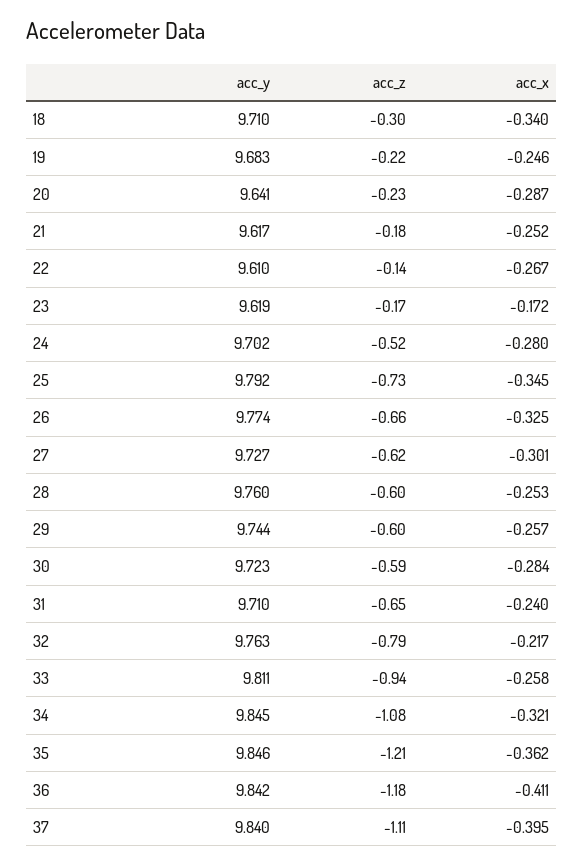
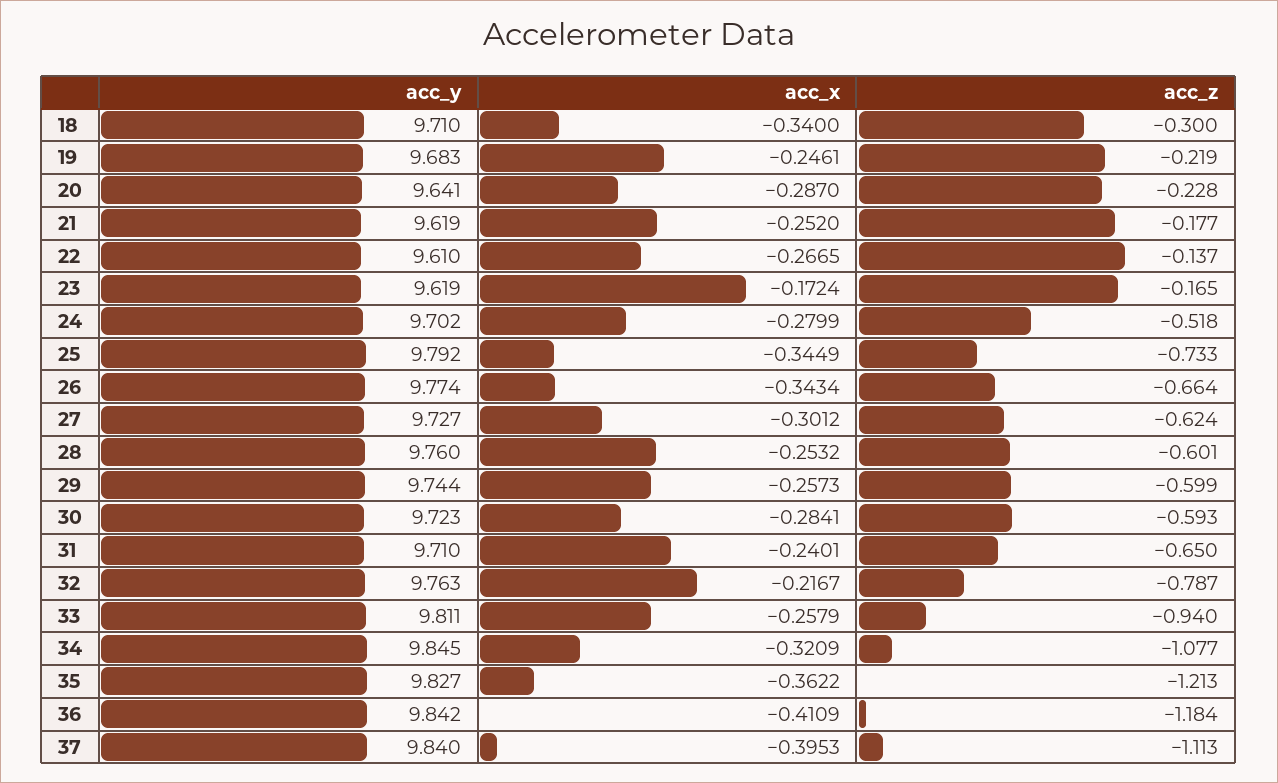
  {
    "acc_y": {
      "18": 9.71,
      "19": 9.683,
      "20": 9.641,
-     "21": 9.617,
+     "21": 9.619,
      "22": 9.61,
      "23": 9.619,
      "24": 9.702,
      "25": 9.792,
      "26": 9.774,
      "27": 9.727,
      "28": 9.76,
      "29": 9.744,
      "30": 9.723,
      "31": 9.71,
      "32": 9.763,
      "33": 9.811,
      "34": 9.845,
-     "35": 9.846,
+     "35": 9.827,
      "36": 9.842,
      "37": 9.84
    },
    "acc_z": {
      "18": -0.3,
      "19": -0.219,
      "20": -0.228,
      "21": -0.177,
      "22": -0.137,
      "23": -0.165,
      "24": -0.518,
      "25": -0.733,
      "26": -0.664,
      "27": -0.624,
      "28": -0.601,
      "29": -0.599,
      "30": -0.593,
      "31": -0.65,
      "32": -0.787,
      "33": -0.94,
      "34": -1.077,
      "35": -1.213,
      "36": -1.184,
      "37": -1.113
    },
    "acc_x": {
      "18": -0.34,
      "19": -0.2461,
      "20": -0.287,
      "21": -0.252,
      "22": -0.2665,
      "23": -0.1724,
      "24": -0.2799,
      "25": -0.3449,
-     "26": -0.325,
+     "26": -0.3434,
      "27": -0.3012,
      "28": -0.2532,
      "29": -0.2573,
      "30": -0.2841,
      "31": -0.2401,
      "32": -0.2167,
      "33": -0.2579,
      "34": -0.3209,
      "35": -0.3622,
      "36": -0.4109,
      "37": -0.3953
    }
  }

